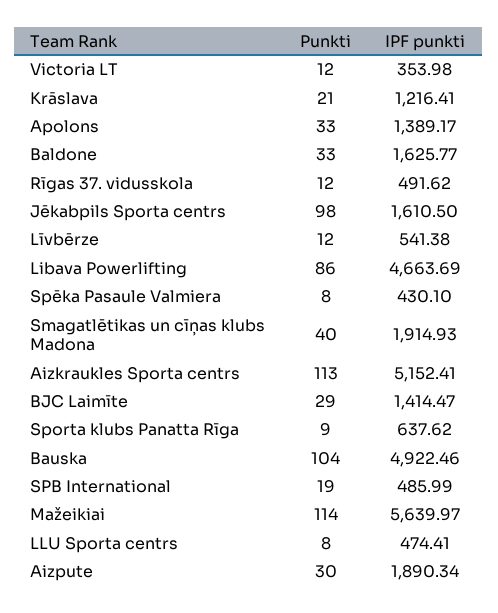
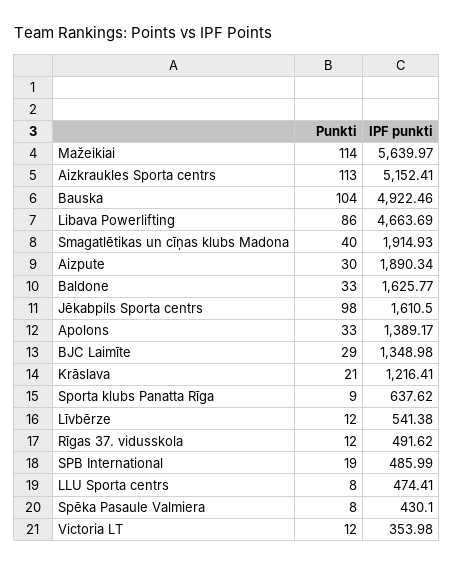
  {
    "Punkti": {
      "Victoria LT": 12,
      "Krāslava": 21,
      "Apolons": 33,
      "Baldone": 33,
      "Rīgas 37. vidusskola": 12,
      "Jēkabpils Sporta centrs": 98,
      "Līvbērze": 12,
      "Libava Powerlifting": 86,
      "Spēka Pasaule Valmiera": 8,
      "Smagatlētikas un cīņas klubs Madona": 40,
      "Aizkraukles Sporta centrs": 113,
      "BJC Laimīte": 29,
      "Sporta klubs Panatta Rīga": 9,
      "Bauska": 104,
      "SPB International": 19,
      "Mažeikiai": 114,
      "LLU Sporta centrs": 8,
      "Aizpute": 30
    },
    "IPF punkti": {
      "Victoria LT": 353.98,
      "Krāslava": 1216.41,
      "Apolons": 1389.17,
      "Baldone": 1625.77,
      "Rīgas 37. vidusskola": 491.62,
      "Jēkabpils Sporta centrs": 1610.5,
      "Līvbērze": 541.38,
      "Libava Powerlifting": 4663.69,
      "Spēka Pasaule Valmiera": 430.1,
      "Smagatlētikas un cīņas klubs Madona": 1914.93,
      "Aizkraukles Sporta centrs": 5152.41,
-     "BJC Laimīte": 1414.47,
+     "BJC Laimīte": 1348.98,
      "Sporta klubs Panatta Rīga": 637.62,
      "Bauska": 4922.46,
      "SPB International": 485.99,
      "Mažeikiai": 5639.97,
      "LLU Sporta centrs": 474.41,
      "Aizpute": 1890.34
    }
  }

